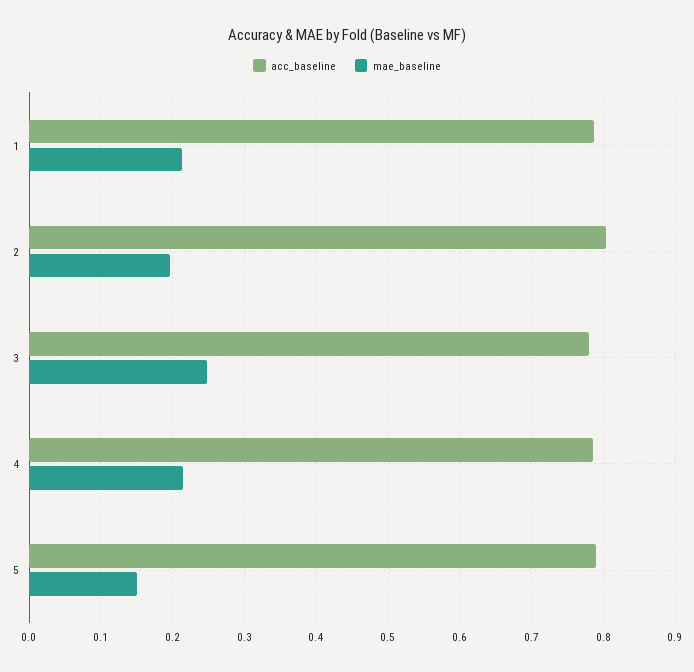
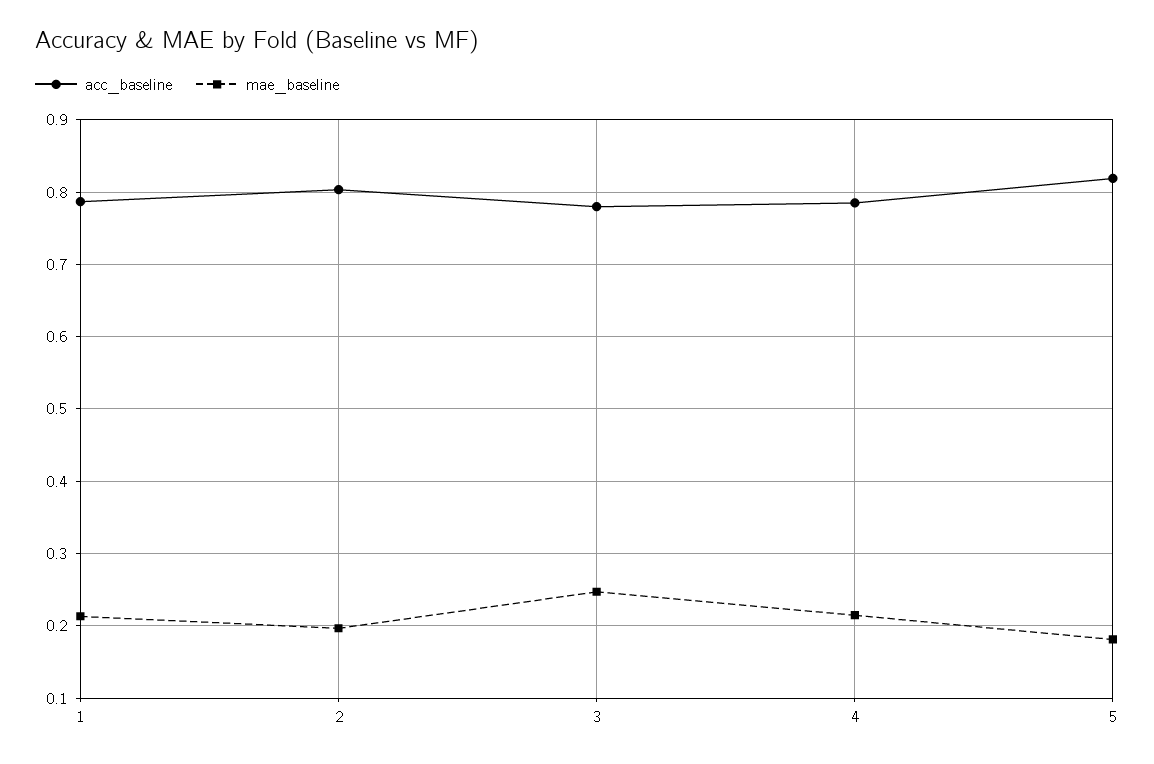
  {
    "acc_baseline": {
      "1": 0.79,
      "2": 0.8,
      "3": 0.78,
      "4": 0.79,
-     "5": 0.79
+     "5": 0.82
    },
    "mae_baseline": {
      "1": 0.21,
      "2": 0.2,
      "3": 0.25,
      "4": 0.21,
-     "5": 0.15
+     "5": 0.18
    }
  }

